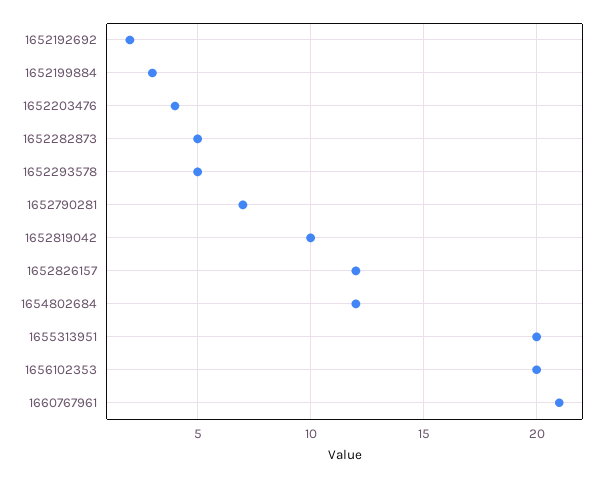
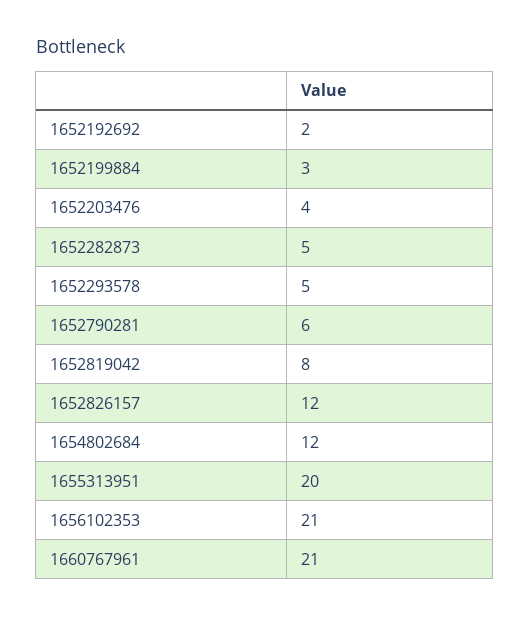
  {
    "1652192692": 2,
    "1652199884": 3,
    "1652203476": 4,
    "1652282873": 5,
    "1652293578": 5,
-   "1652790281": 7,
+   "1652790281": 6,
-   "1652819042": 10,
+   "1652819042": 8,
    "1652826157": 12,
    "1654802684": 12,
    "1655313951": 20,
-   "1656102353": 20,
+   "1656102353": 21,
    "1660767961": 21
  }

